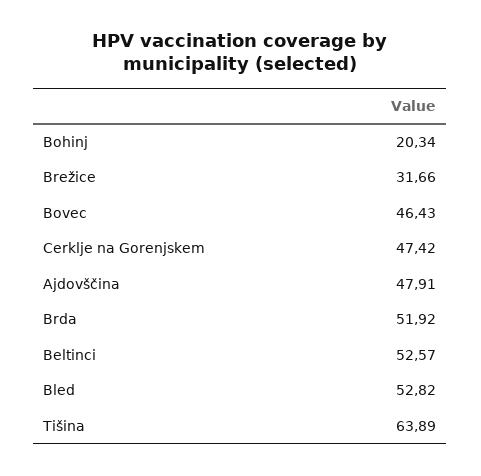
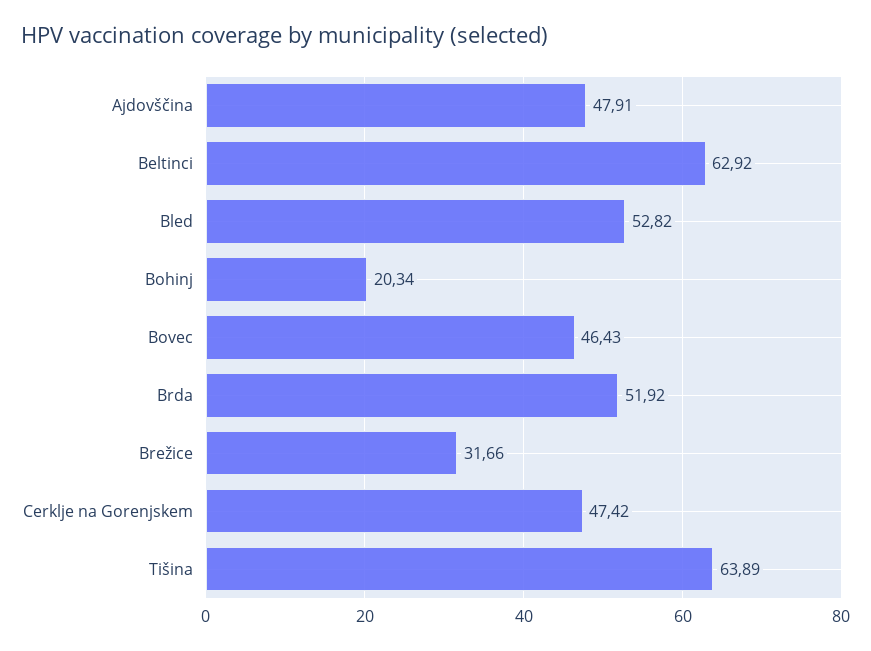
  {
    "Bohinj": 20.34,
    "Brežice": 31.66,
    "Bovec": 46.43,
    "Cerklje na Gorenjskem": 47.42,
    "Ajdovščina": 47.91,
    "Brda": 51.92,
-   "Beltinci": 52.57,
+   "Beltinci": 62.92,
    "Bled": 52.82,
    "Tišina": 63.89
  }

